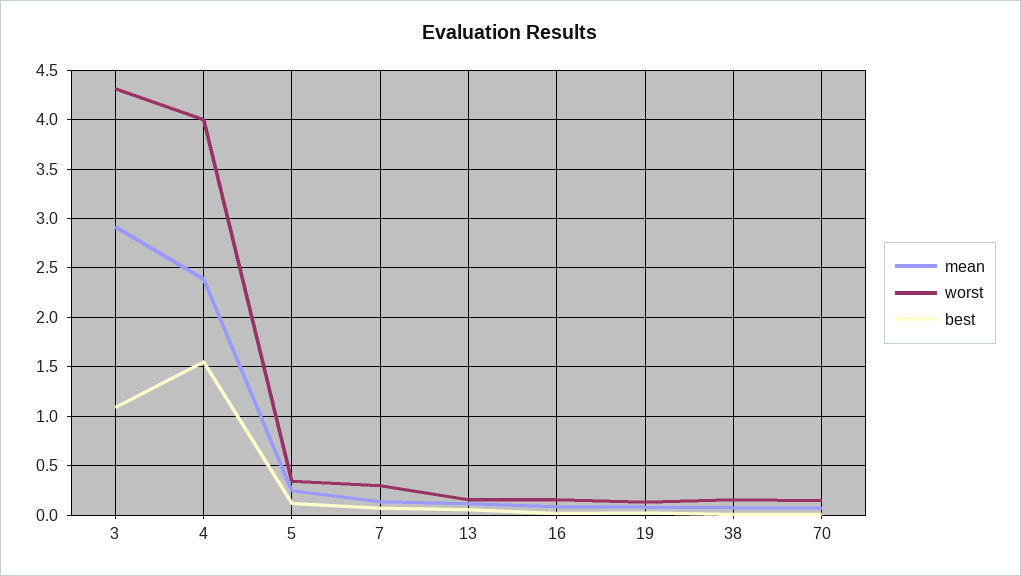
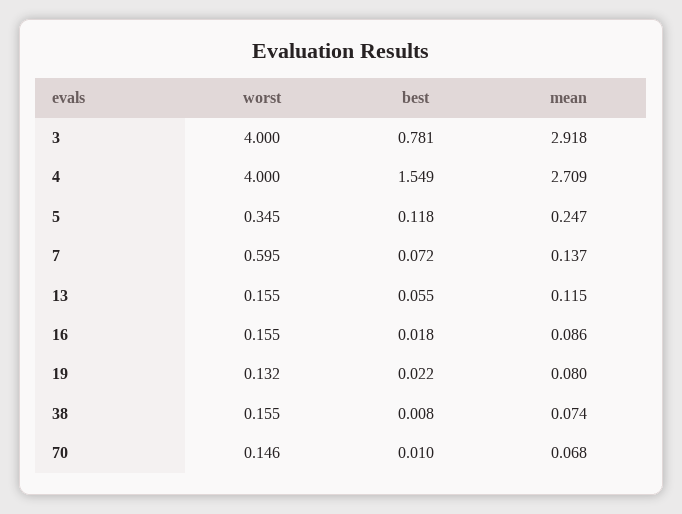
  {
    "mean": {
      "3": 2.918,
-     "4": 2.4,
+     "4": 2.709,
      "5": 0.247,
      "7": 0.137,
      "13": 0.115,
      "16": 0.086,
      "19": 0.08,
      "38": 0.074,
      "70": 0.068
    },
    "worst": {
-     "3": 4.3,
+     "3": 4,
      "4": 4,
      "5": 0.345,
-     "7": 0.3,
+     "7": 0.595,
      "13": 0.155,
      "16": 0.155,
      "19": 0.132,
      "38": 0.155,
      "70": 0.146
    },
    "best": {
-     "3": 1.1,
+     "3": 0.781,
      "4": 1.549,
      "5": 0.118,
      "7": 0.072,
      "13": 0.055,
      "16": 0.018,
      "19": 0.022,
      "38": 0.008,
      "70": 0.01
    }
  }

